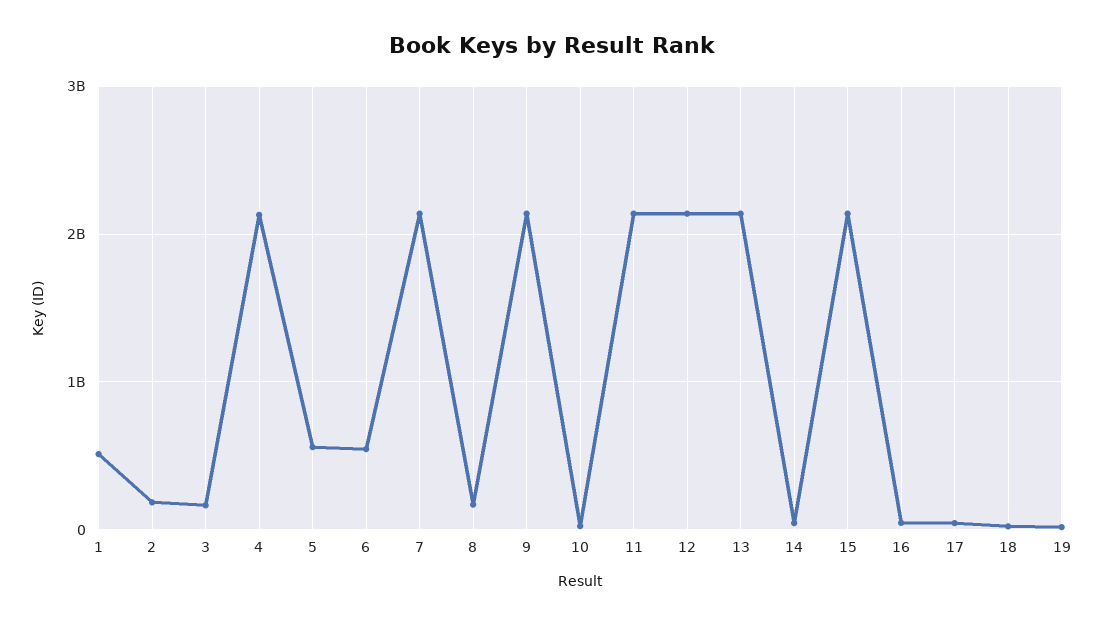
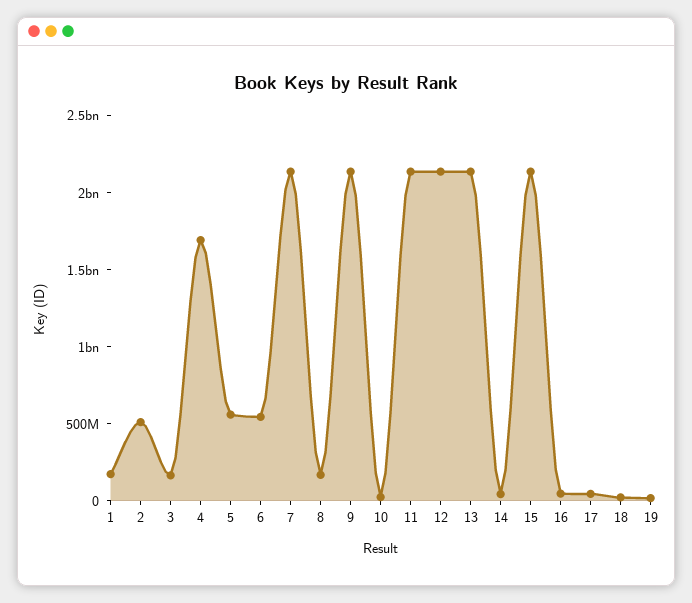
  {
-   "1": 500000000,
+   "1": 200000000,
-   "2": 200000000,
+   "2": 500000000,
    "3": 200000000,
-   "4": 2100000000,
+   "4": 1700000000,
    "5": 600000000,
    "6": 500000000,
    "7": 2100000000,
    "8": 200000000,
    "9": 2100000000,
    "10": 0,
    "11": 2100000000,
    "12": 2100000000,
    "13": 2100000000,
    "14": 0,
    "15": 2100000000,
    "16": 0,
    "17": 0,
    "18": 0,
    "19": 0
  }

